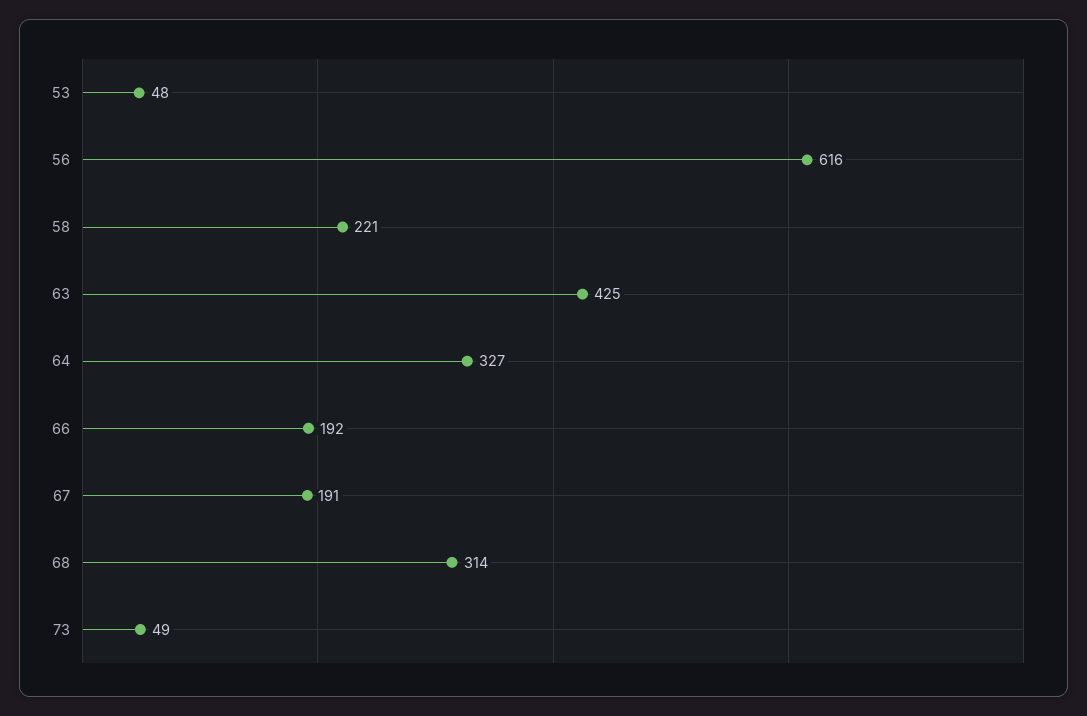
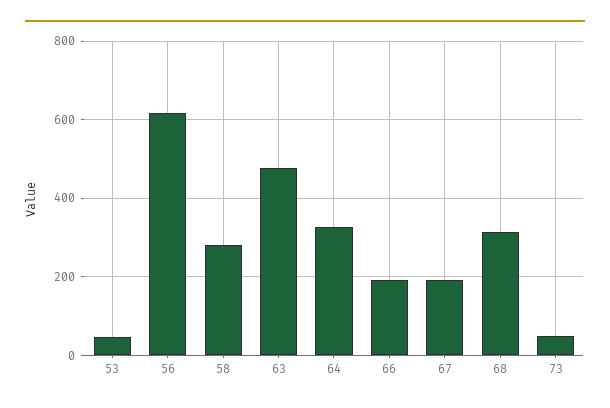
  {
    "53": 48,
    "56": 616,
-   "58": 221,
+   "58": 280,
-   "63": 425,
+   "63": 480,
    "64": 327,
    "66": 192,
    "67": 191,
    "68": 314,
    "73": 49
  }

